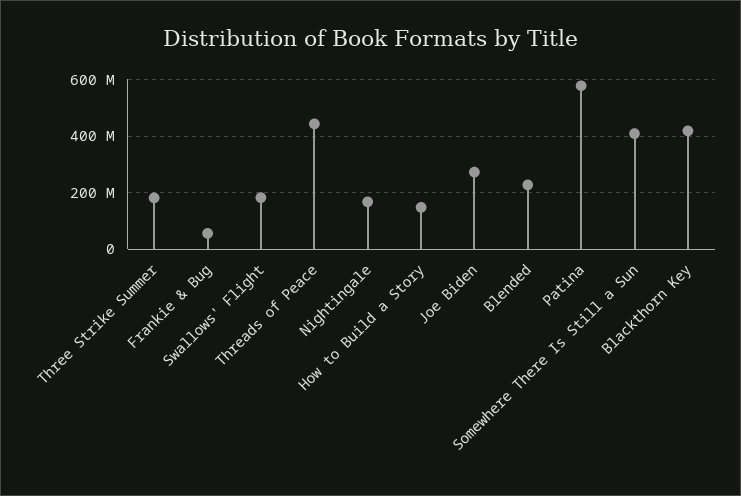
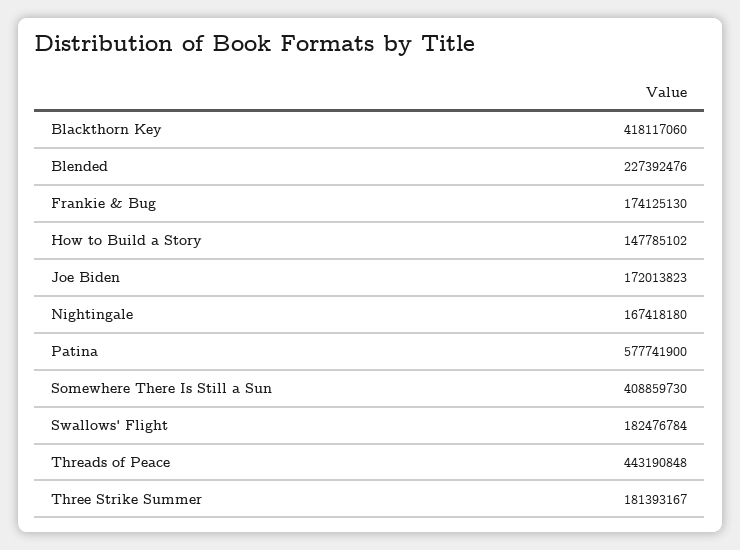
  {
    "Three Strike Summer": 181393167,
-   "Frankie & Bug": 50000000,
+   "Frankie & Bug": 174125130,
    "Swallows' Flight": 182476784,
    "Threads of Peace": 443190848,
    "Nightingale": 167418180,
    "How to Build a Story": 147785102,
-   "Joe Biden": 275000000,
+   "Joe Biden": 172013823,
    "Blended": 227392476,
    "Patina": 577741900,
    "Somewhere There Is Still a Sun": 408859730,
    "Blackthorn Key": 418117060
  }

